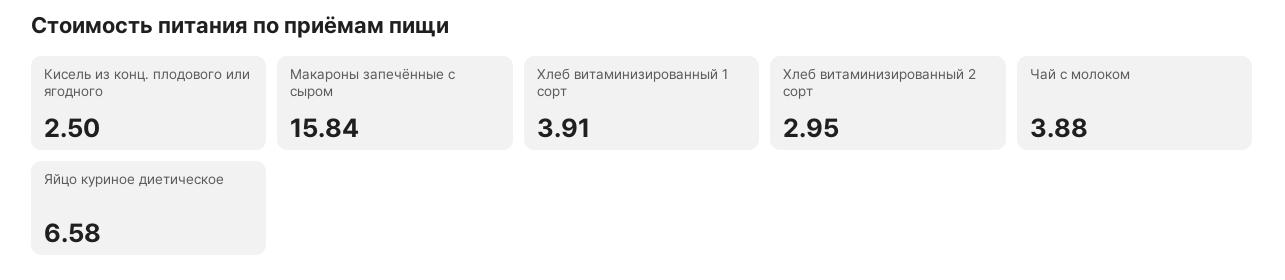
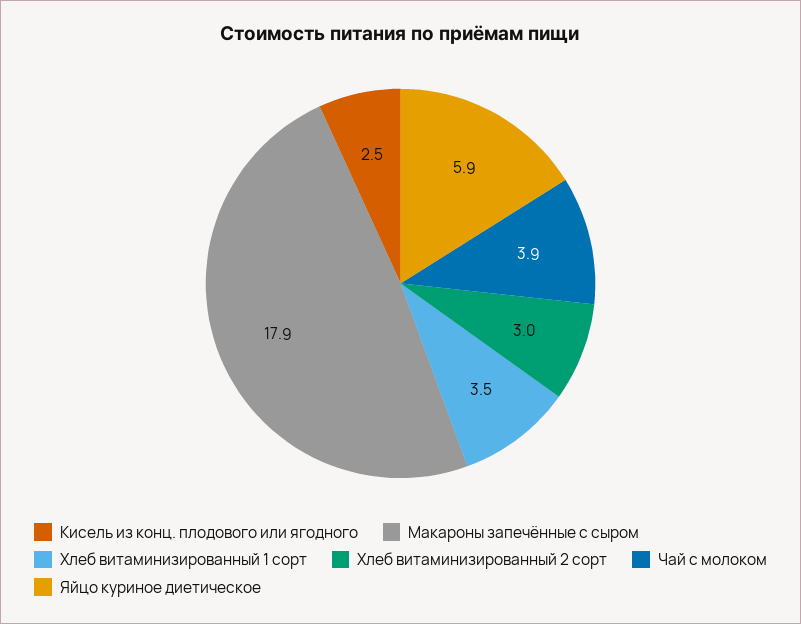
  {
    "Кисель из конц. плодового или ягодного": 2.5,
-   "Макароны запечённые с сыром": 15.84,
+   "Макароны запечённые с сыром": 17.9,
-   "Хлеб витаминизированный 1 сорт": 3.91,
+   "Хлеб витаминизированный 1 сорт": 3.5,
    "Хлеб витаминизированный 2 сорт": 2.95,
    "Чай с молоком": 3.88,
-   "Яйцо куриное диетическое": 6.58
+   "Яйцо куриное диетическое": 5.9
  }

